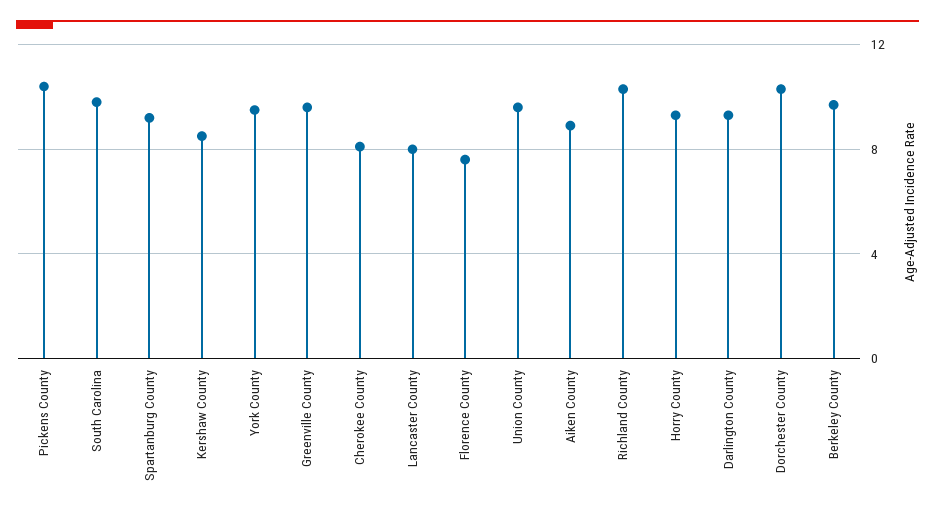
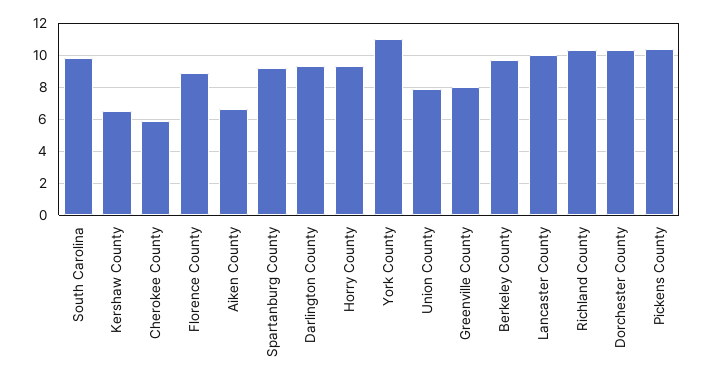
  {
    "Pickens County": 10.5,
    "South Carolina": 10,
    "Spartanburg County": 9,
-   "Kershaw County": 8.5,
+   "Kershaw County": 6.5,
-   "York County": 9.5,
+   "York County": 11,
-   "Greenville County": 9.5,
+   "Greenville County": 8,
-   "Cherokee County": 8,
+   "Cherokee County": 6,
-   "Lancaster County": 8,
+   "Lancaster County": 10,
-   "Florence County": 7.5,
+   "Florence County": 9,
-   "Union County": 9.5,
+   "Union County": 8,
-   "Aiken County": 9,
+   "Aiken County": 6.5,
    "Richland County": 10.5,
    "Horry County": 9.5,
    "Darlington County": 9.5,
    "Dorchester County": 10.5,
    "Berkeley County": 9.5
  }

